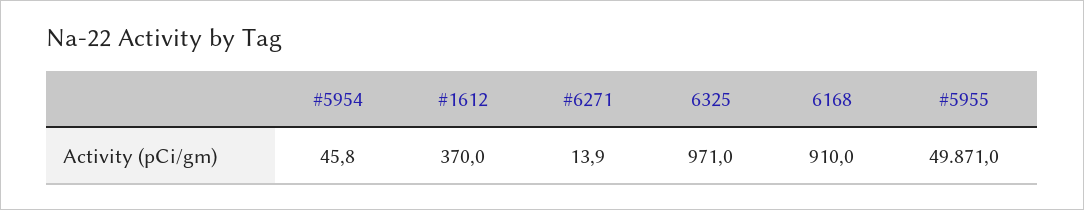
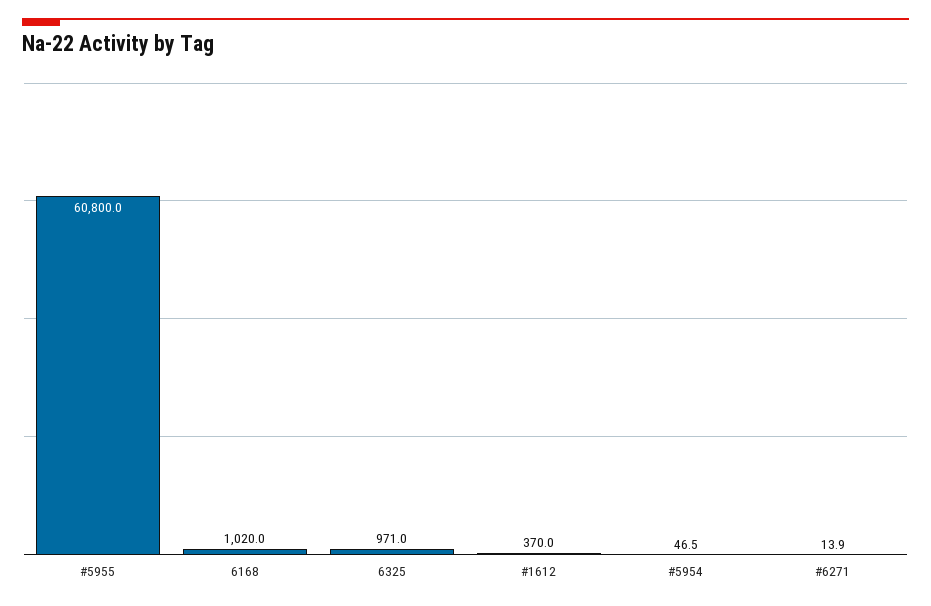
  {
-   "#5954": 45.8,
+   "#5954": 46.5,
    "#1612": 370,
    "#6271": 13.9,
    "6325": 971,
-   "6168": 910,
+   "6168": 1020,
-   "#5955": 49871
+   "#5955": 60800
  }

